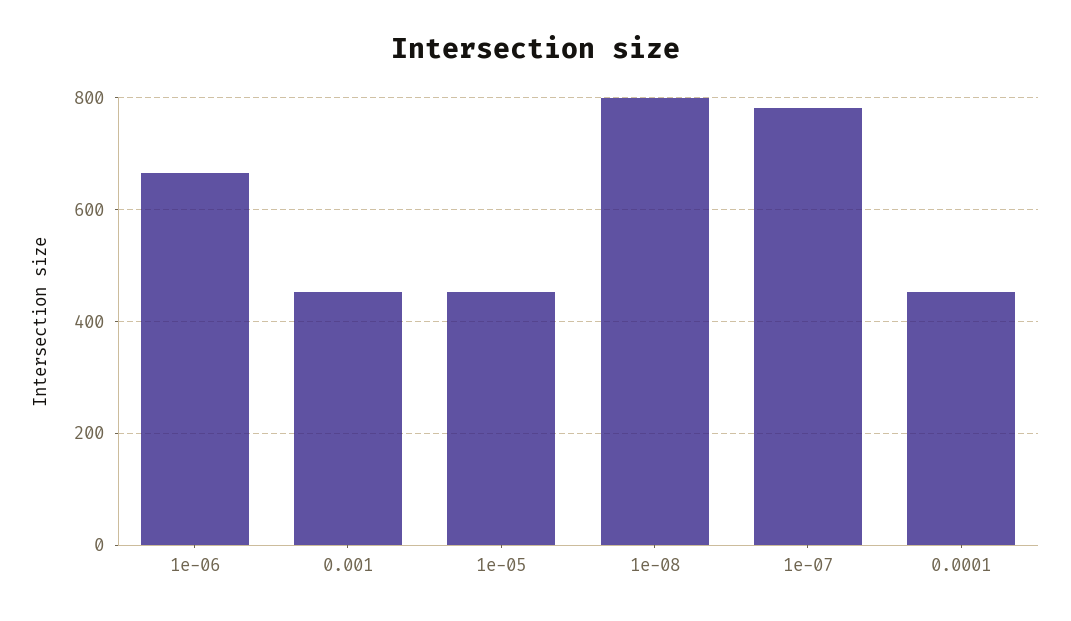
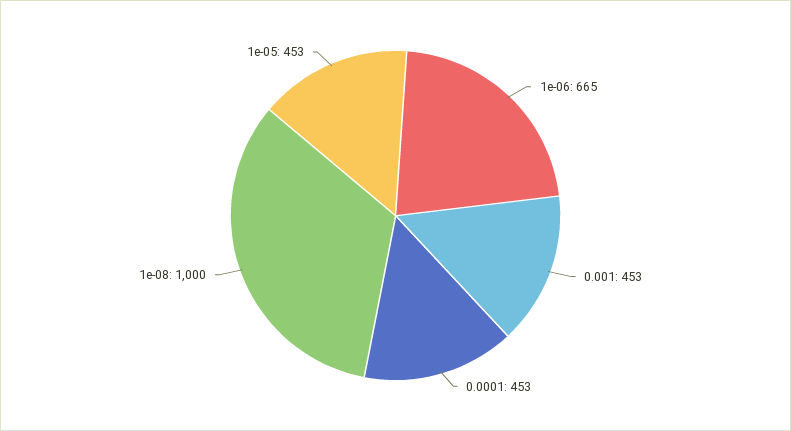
  {
    "1e-06": 665,
    "0.001": 453,
    "1e-05": 453,
-   "1e-08": 800,
+   "1e-08": 1000,
-   "1e-07": 780,
    "0.0001": 453
  }

